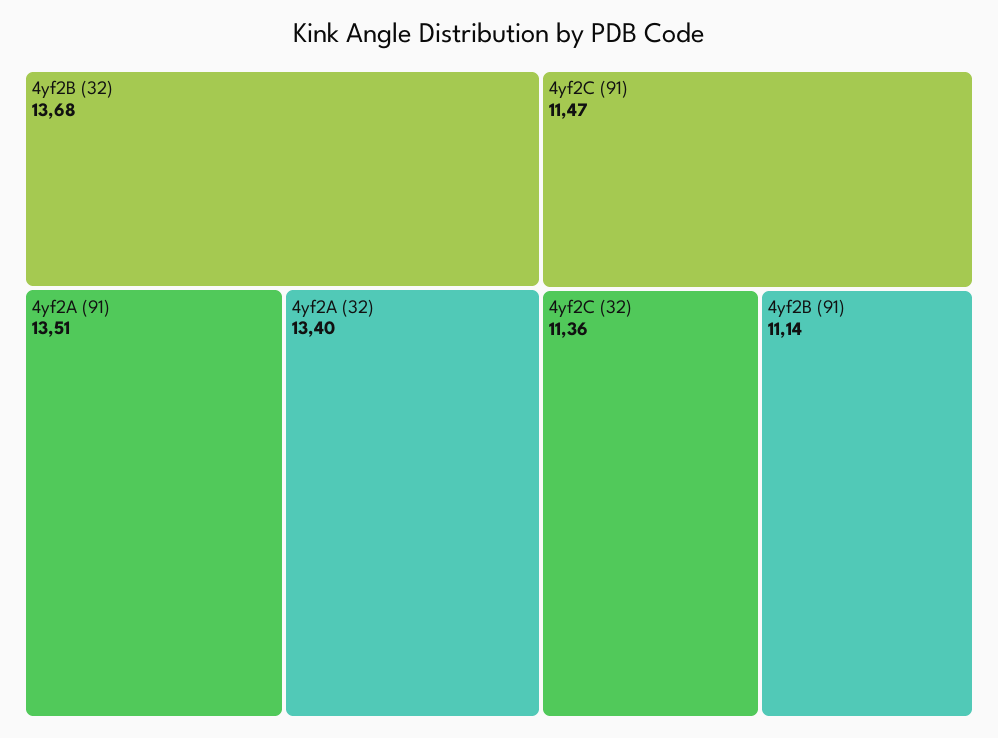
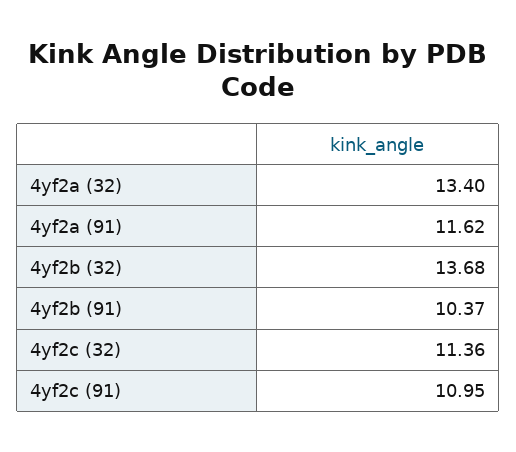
  {
    "4yf2B (32)": 13.68,
-   "4yf2A (91)": 13.51,
+   "4yf2A (91)": 11.62,
    "4yf2A (32)": 13.4,
-   "4yf2C (91)": 11.47,
+   "4yf2C (91)": 10.95,
    "4yf2C (32)": 11.36,
-   "4yf2B (91)": 11.14
+   "4yf2B (91)": 10.37
  }

